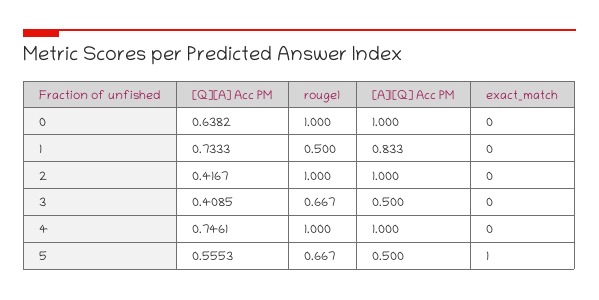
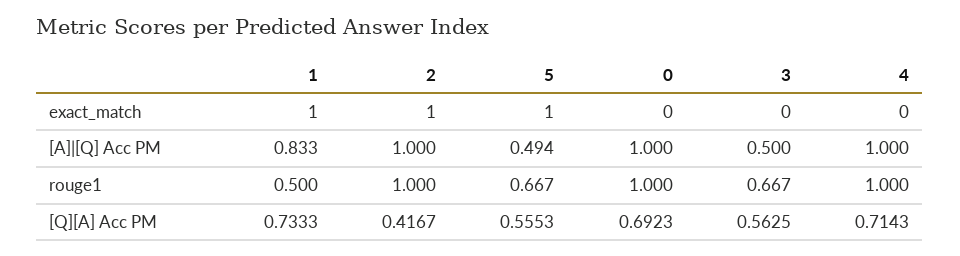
  {
    "[Q][A] Acc PM": {
-     "0": 0.6382,
+     "0": 0.6923,
      "1": 0.7333,
      "2": 0.4167,
-     "3": 0.4085,
+     "3": 0.5625,
-     "4": 0.7461,
+     "4": 0.7143,
      "5": 0.5553
    },
    "rouge1": {
      "0": 1,
      "1": 0.5,
      "2": 1,
      "3": 0.667,
      "4": 1,
      "5": 0.667
    },
    "[A]|[Q] Acc PM": {
      "0": 1,
      "1": 0.833,
      "2": 1,
      "3": 0.5,
      "4": 1,
-     "5": 0.5
+     "5": 0.494
    },
    "exact_match": {
      "0": 0,
-     "1": 0,
+     "1": 1,
-     "2": 0,
+     "2": 1,
      "3": 0,
      "4": 0,
      "5": 1
    }
  }

